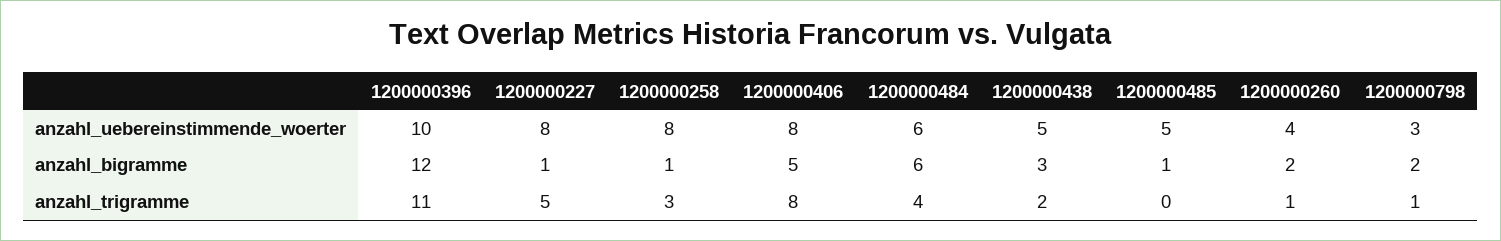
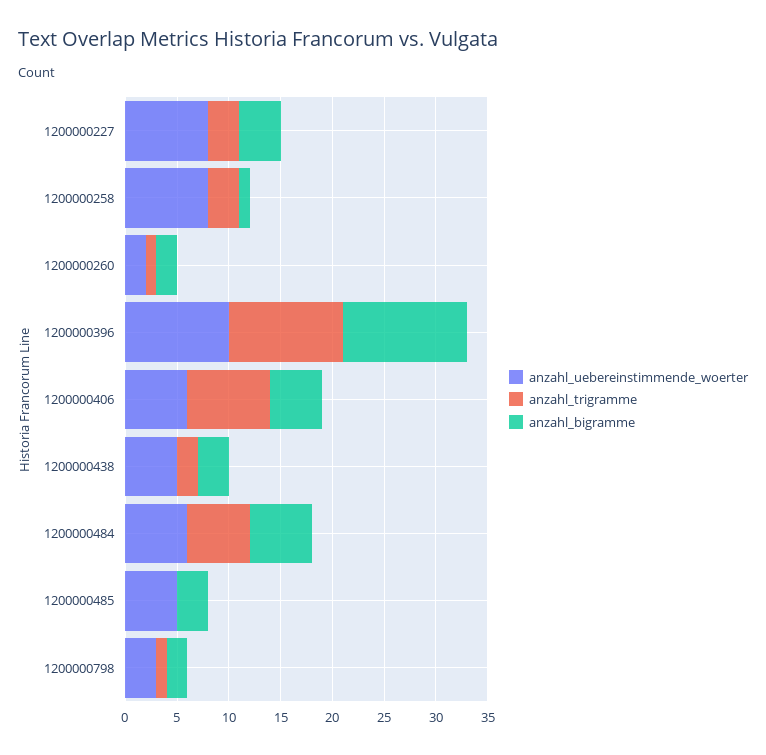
  {
    "anzahl_uebereinstimmende_woerter": {
      "1200000396": 10,
      "1200000227": 8,
      "1200000258": 8,
-     "1200000406": 8,
+     "1200000406": 6,
      "1200000484": 6,
      "1200000438": 5,
      "1200000485": 5,
-     "1200000260": 4,
+     "1200000260": 2,
      "1200000798": 3
    },
    "anzahl_bigramme": {
      "1200000396": 12,
-     "1200000227": 1,
+     "1200000227": 4,
      "1200000258": 1,
      "1200000406": 5,
      "1200000484": 6,
      "1200000438": 3,
-     "1200000485": 1,
+     "1200000485": 3,
      "1200000260": 2,
      "1200000798": 2
    },
    "anzahl_trigramme": {
      "1200000396": 11,
-     "1200000227": 5,
+     "1200000227": 3,
      "1200000258": 3,
      "1200000406": 8,
-     "1200000484": 4,
+     "1200000484": 6,
      "1200000438": 2,
      "1200000485": 0,
      "1200000260": 1,
      "1200000798": 1
    }
  }

